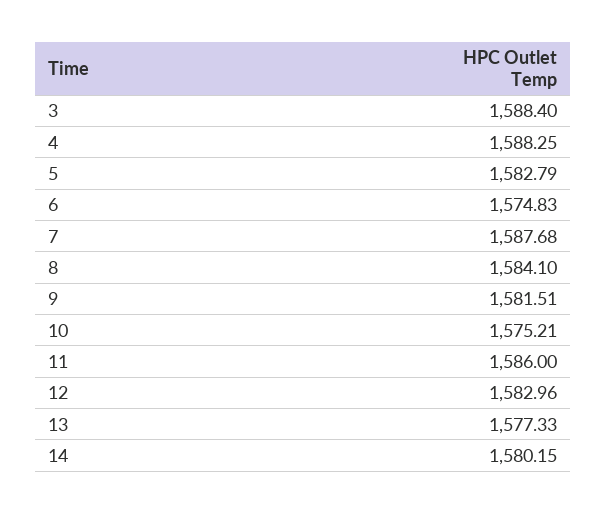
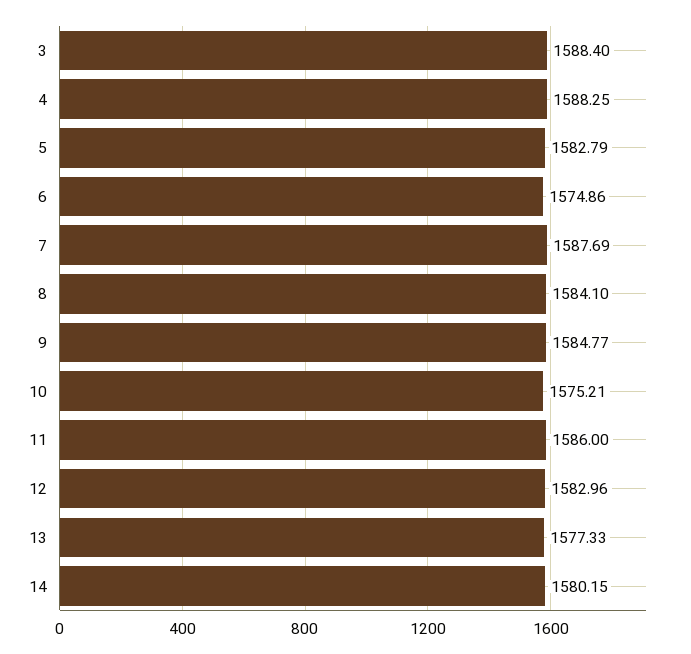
  {
    "3": 1588.4,
    "4": 1588.25,
    "5": 1582.79,
-   "6": 1574.83,
+   "6": 1574.86,
-   "7": 1587.68,
+   "7": 1587.69,
    "8": 1584.1,
-   "9": 1581.51,
+   "9": 1584.77,
    "10": 1575.21,
    "11": 1586,
    "12": 1582.96,
    "13": 1577.33,
    "14": 1580.15
  }

